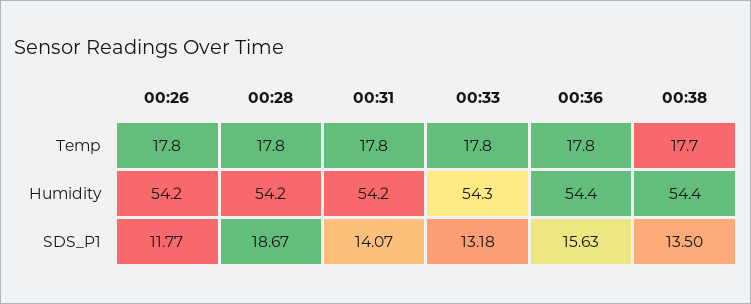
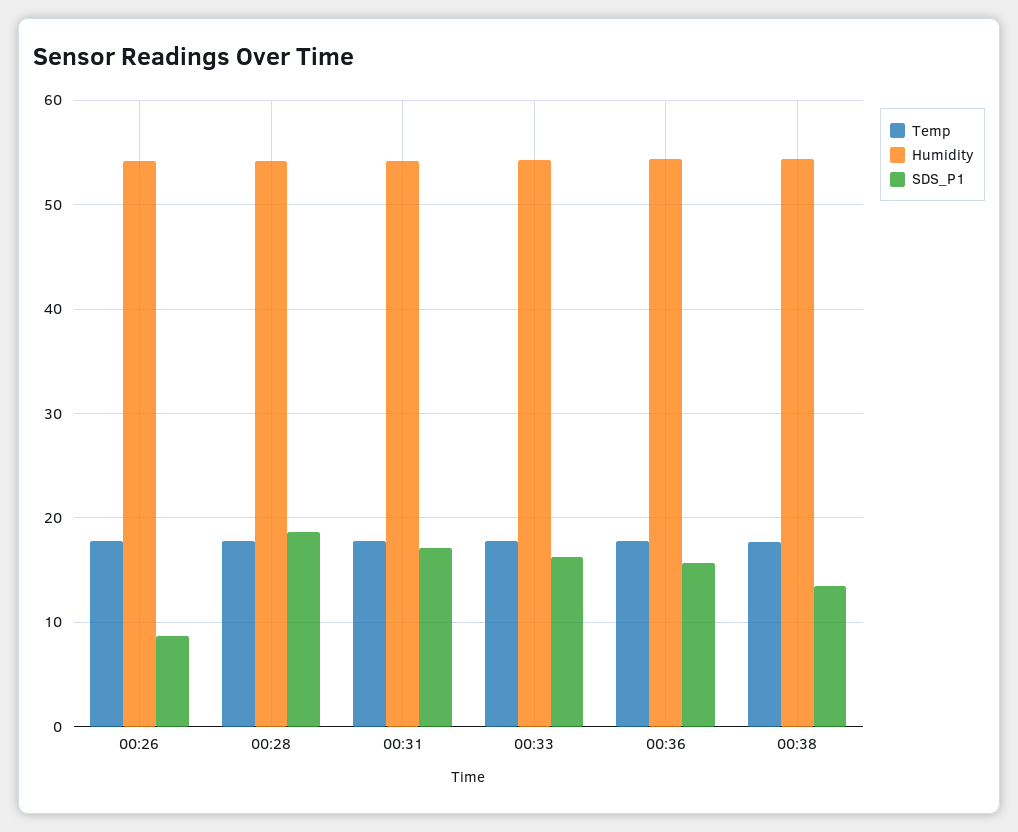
  {
    "Temp": {
      "00:26": 17.8,
      "00:28": 17.8,
      "00:31": 17.8,
      "00:33": 17.8,
      "00:36": 17.8,
      "00:38": 17.7
    },
    "Humidity": {
      "00:26": 54.2,
      "00:28": 54.2,
      "00:31": 54.2,
      "00:33": 54.3,
      "00:36": 54.4,
      "00:38": 54.4
    },
    "SDS_P1": {
-     "00:26": 11.77,
+     "00:26": 9,
      "00:28": 18.67,
-     "00:31": 14.07,
+     "00:31": 17,
-     "00:33": 13.18,
+     "00:33": 16,
      "00:36": 15.63,
      "00:38": 13.5
    }
  }

